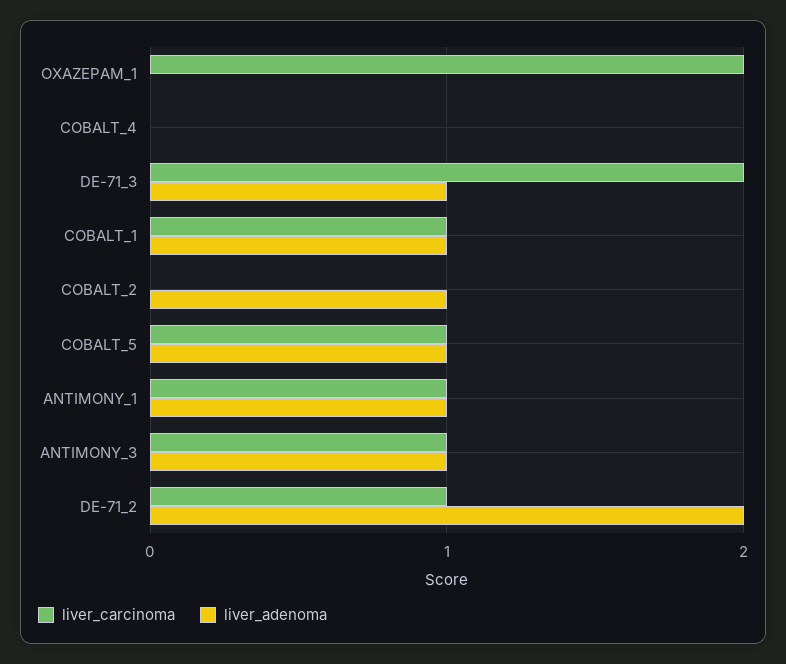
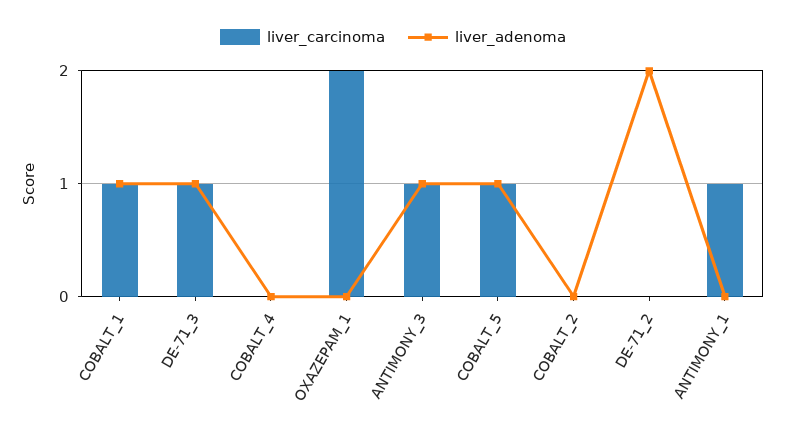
  {
    "liver_carcinoma": {
      "OXAZEPAM_1": 2,
      "COBALT_4": 0,
-     "DE-71_3": 2,
+     "DE-71_3": 1,
      "COBALT_1": 1,
      "COBALT_2": 0,
      "COBALT_5": 1,
      "ANTIMONY_1": 1,
      "ANTIMONY_3": 1,
-     "DE-71_2": 1
+     "DE-71_2": 0
    },
    "liver_adenoma": {
      "OXAZEPAM_1": 0,
      "COBALT_4": 0,
      "DE-71_3": 1,
      "COBALT_1": 1,
-     "COBALT_2": 1,
+     "COBALT_2": 0,
      "COBALT_5": 1,
-     "ANTIMONY_1": 1,
+     "ANTIMONY_1": 0,
      "ANTIMONY_3": 1,
      "DE-71_2": 2
    }
  }

